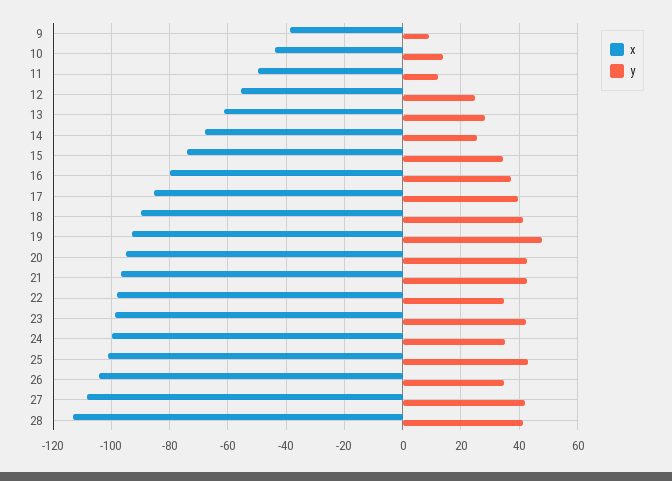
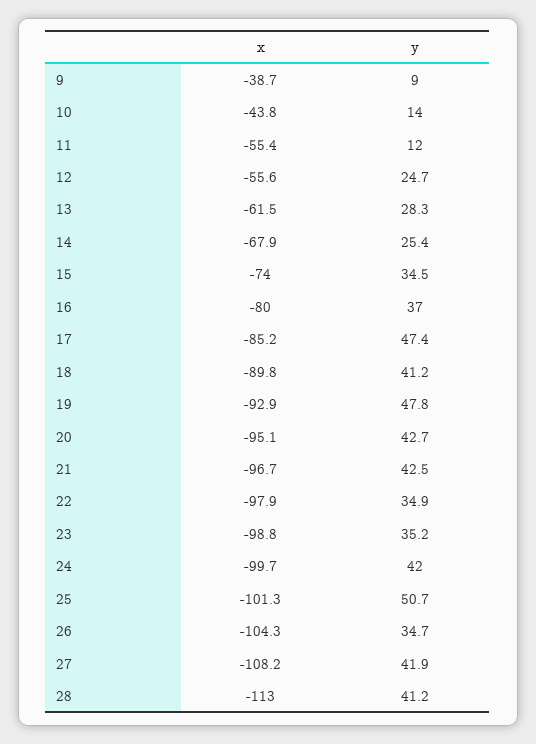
  {
    "x": {
      "9": -38.7,
      "10": -43.8,
-     "11": -50,
+     "11": -55.4,
      "12": -55.6,
      "13": -61.5,
      "14": -67.9,
      "15": -74,
      "16": -80,
      "17": -85.2,
      "18": -89.8,
      "19": -92.9,
      "20": -95.1,
      "21": -96.7,
      "22": -97.9,
      "23": -98.8,
      "24": -99.7,
      "25": -101.3,
      "26": -104.3,
      "27": -108.2,
      "28": -113
    },
    "y": {
      "9": 9,
      "10": 14,
      "11": 12,
      "12": 24.7,
      "13": 28.3,
      "14": 25.4,
      "15": 34.5,
      "16": 37,
-     "17": 40,
+     "17": 47.4,
      "18": 41.2,
      "19": 47.8,
      "20": 42.7,
      "21": 42.5,
      "22": 34.9,
-     "23": 42.5,
+     "23": 35.2,
-     "24": 35,
+     "24": 42,
-     "25": 42.5,
+     "25": 50.7,
      "26": 34.7,
      "27": 41.9,
      "28": 41.2
    }
  }

